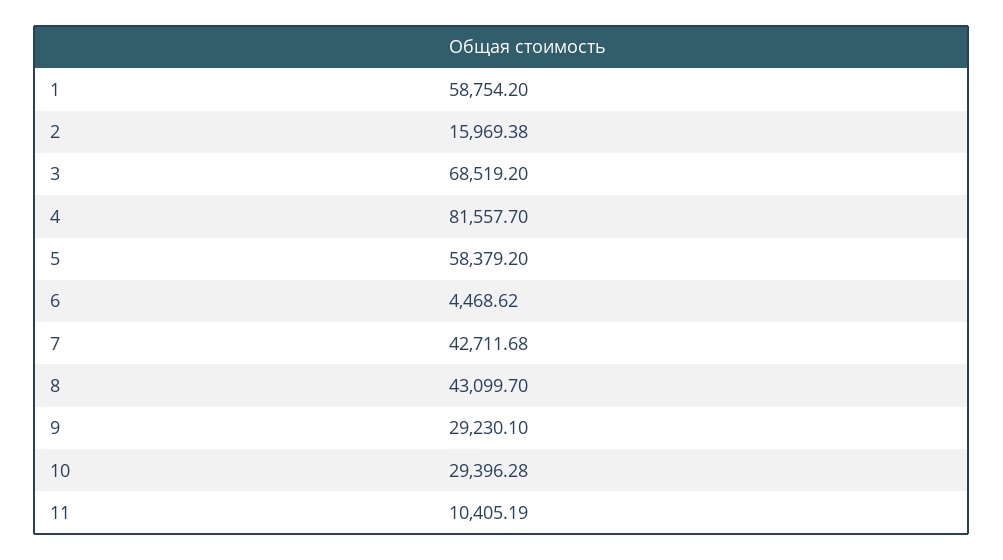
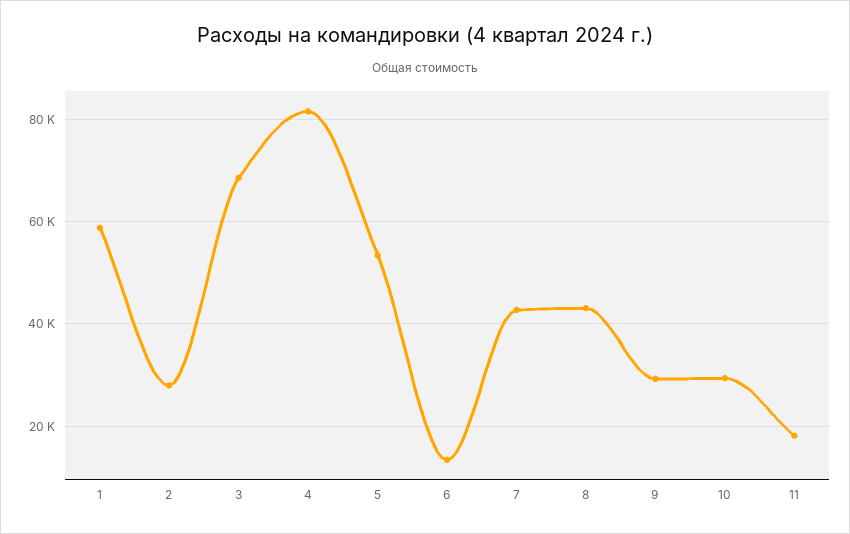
  {
    "1": 58754.2,
-   "2": 15969.38,
+   "2": 28000,
    "3": 68519.2,
    "4": 81557.7,
-   "5": 58379.2,
+   "5": 54000,
-   "6": 4468.62,
+   "6": 14000,
    "7": 42711.68,
    "8": 43099.7,
    "9": 29230.1,
    "10": 29396.28,
-   "11": 10405.19
+   "11": 18000
  }

